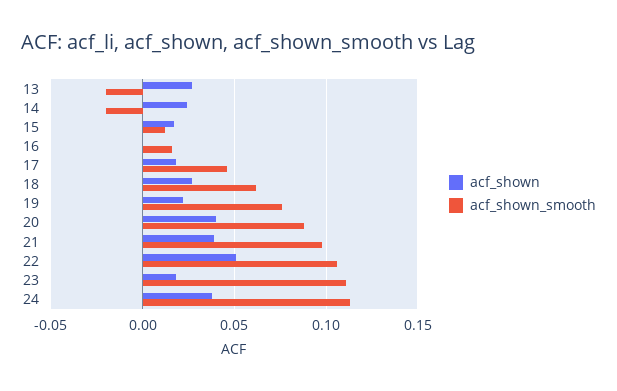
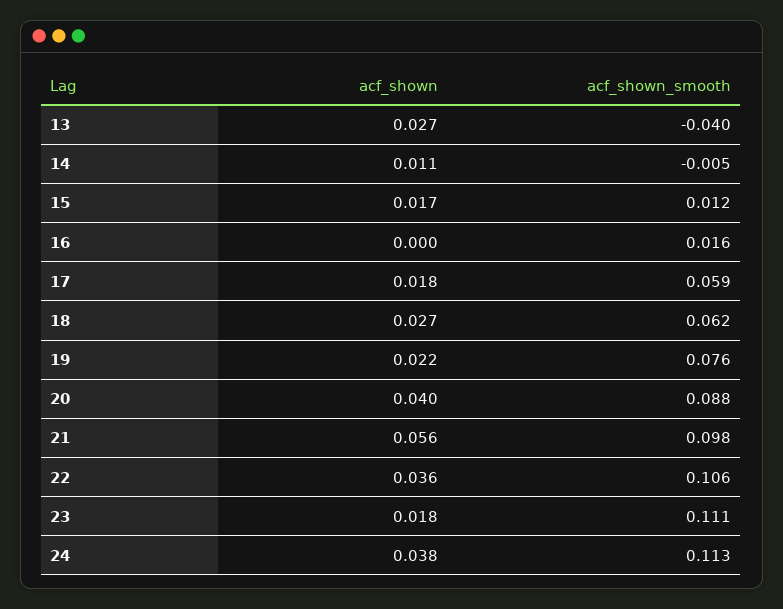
  {
    "acf_shown": {
      "13": 0.027,
-     "14": 0.025,
+     "14": 0.011,
      "15": 0.017,
      "16": 0,
      "17": 0.018,
      "18": 0.027,
      "19": 0.022,
      "20": 0.04,
-     "21": 0.04,
+     "21": 0.056,
-     "22": 0.05,
+     "22": 0.036,
      "23": 0.018,
      "24": 0.038
    },
    "acf_shown_smooth": {
-     "13": -0.02,
+     "13": -0.04,
-     "14": -0.02,
+     "14": -0.005,
      "15": 0.012,
      "16": 0.016,
-     "17": 0.045,
+     "17": 0.059,
      "18": 0.062,
      "19": 0.076,
      "20": 0.088,
      "21": 0.098,
      "22": 0.106,
      "23": 0.111,
      "24": 0.113
    }
  }

